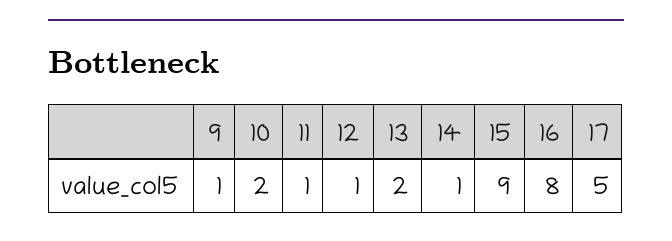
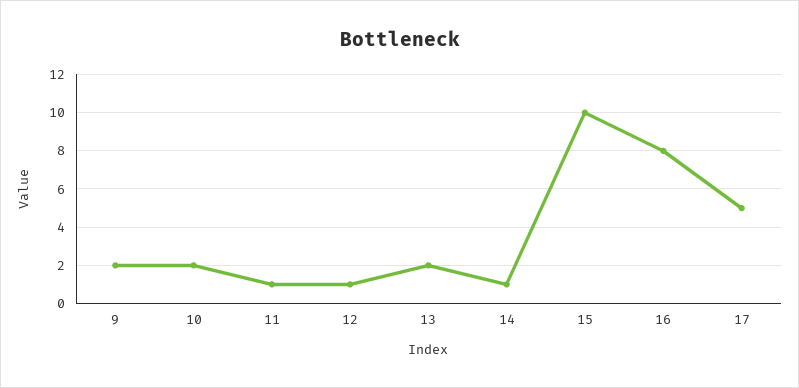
  {
-   "9": 1,
+   "9": 2,
    "10": 2,
    "11": 1,
    "12": 1,
    "13": 2,
    "14": 1,
-   "15": 9,
+   "15": 10,
    "16": 8,
    "17": 5
  }

